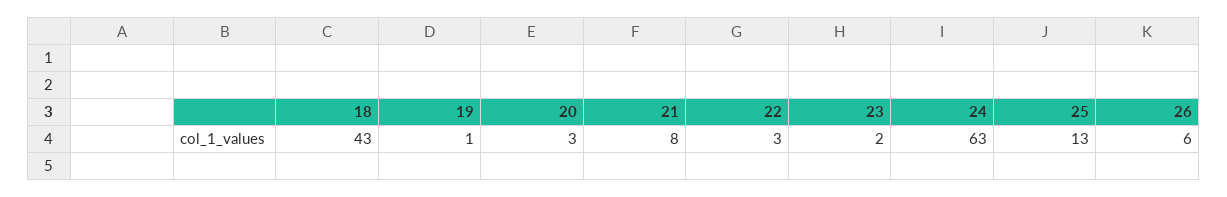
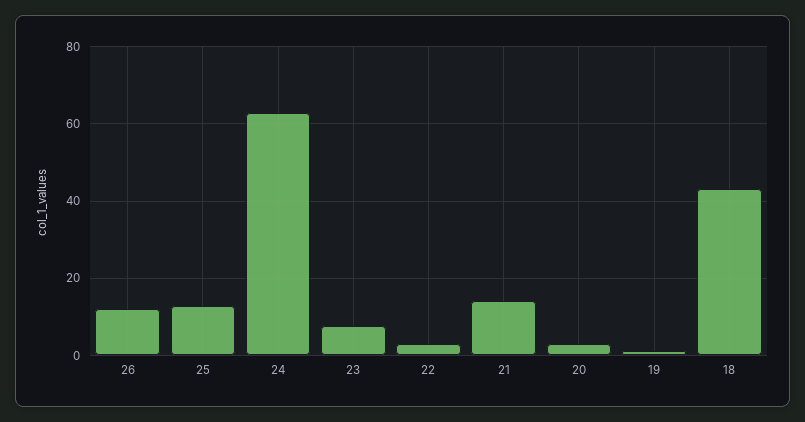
  {
    "18": 43,
    "19": 1,
    "20": 3,
-   "21": 8,
+   "21": 14,
    "22": 3,
-   "23": 2,
+   "23": 8,
    "24": 63,
    "25": 13,
-   "26": 6
+   "26": 12
  }

